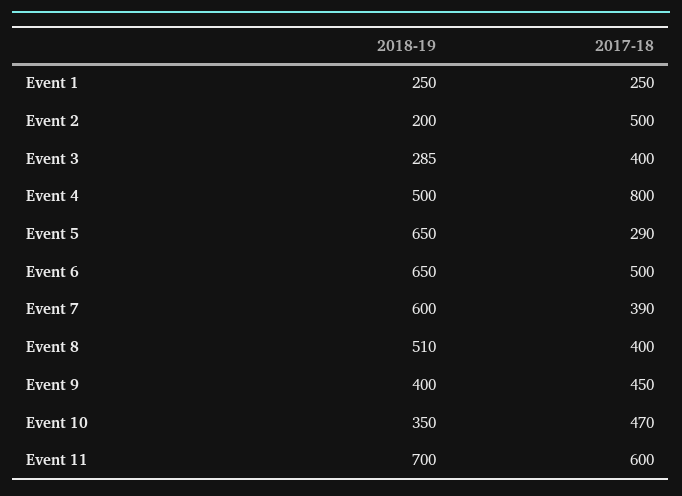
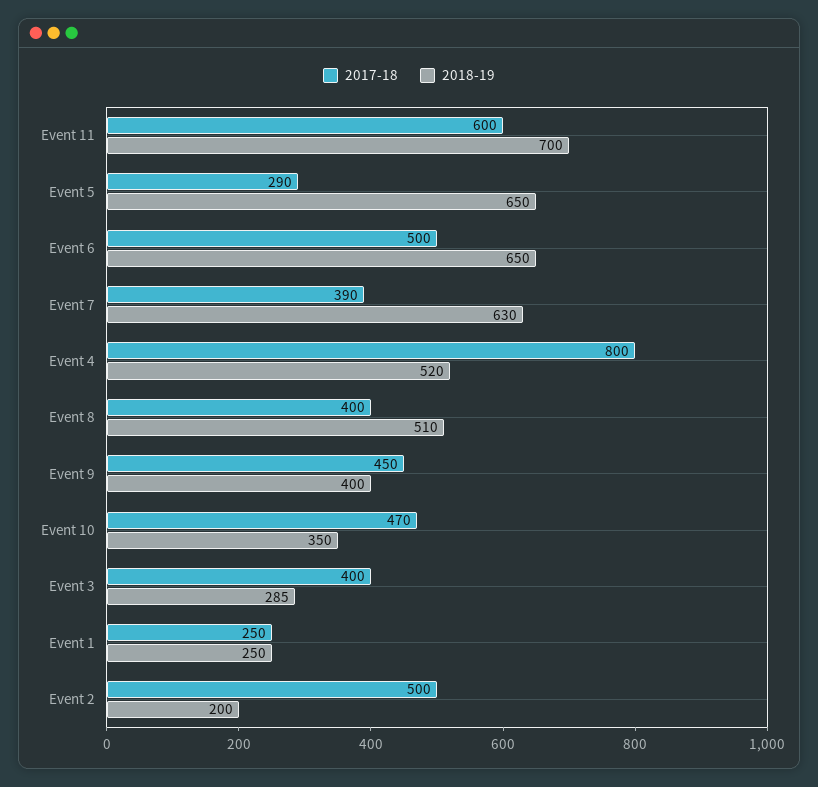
  {
    "2018-19": {
      "Event 1": 250,
      "Event 2": 200,
      "Event 3": 285,
-     "Event 4": 500,
+     "Event 4": 520,
      "Event 5": 650,
      "Event 6": 650,
-     "Event 7": 600,
+     "Event 7": 630,
      "Event 8": 510,
      "Event 9": 400,
      "Event 10": 350,
      "Event 11": 700
    },
    "2017-18": {
      "Event 1": 250,
      "Event 2": 500,
      "Event 3": 400,
      "Event 4": 800,
      "Event 5": 290,
      "Event 6": 500,
      "Event 7": 390,
      "Event 8": 400,
      "Event 9": 450,
      "Event 10": 470,
      "Event 11": 600
    }
  }

